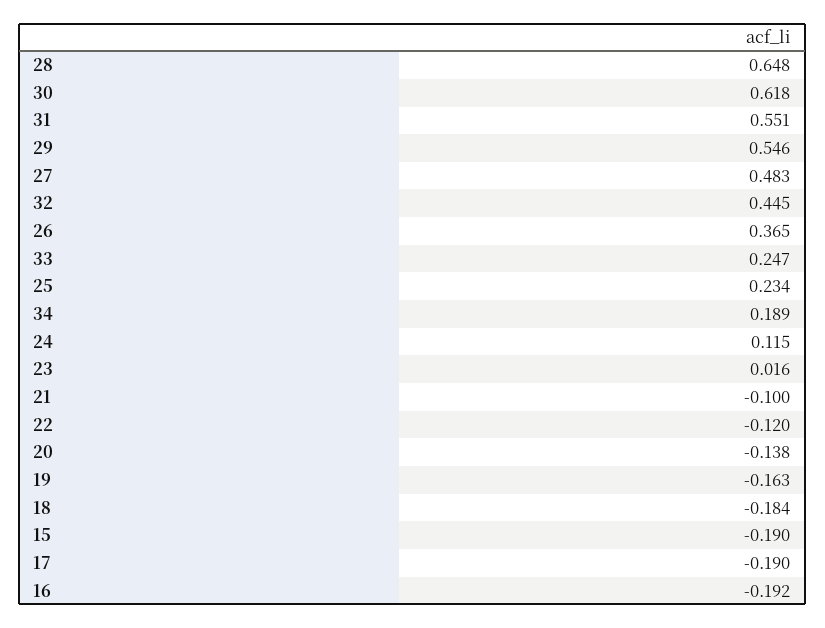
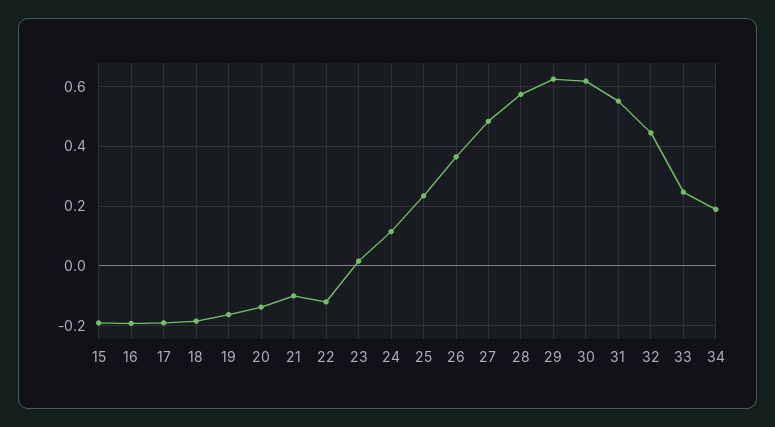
  {
-   "28": 0.648,
+   "28": 0.575,
    "30": 0.618,
    "31": 0.551,
-   "29": 0.546,
+   "29": 0.625,
    "27": 0.483,
    "32": 0.445,
    "26": 0.365,
    "33": 0.247,
    "25": 0.234,
    "34": 0.189,
    "24": 0.115,
    "23": 0.016,
    "21": -0.1,
    "22": -0.12,
    "20": -0.138,
    "19": -0.163,
    "18": -0.184,
    "15": -0.19,
    "17": -0.19,
    "16": -0.192
  }

